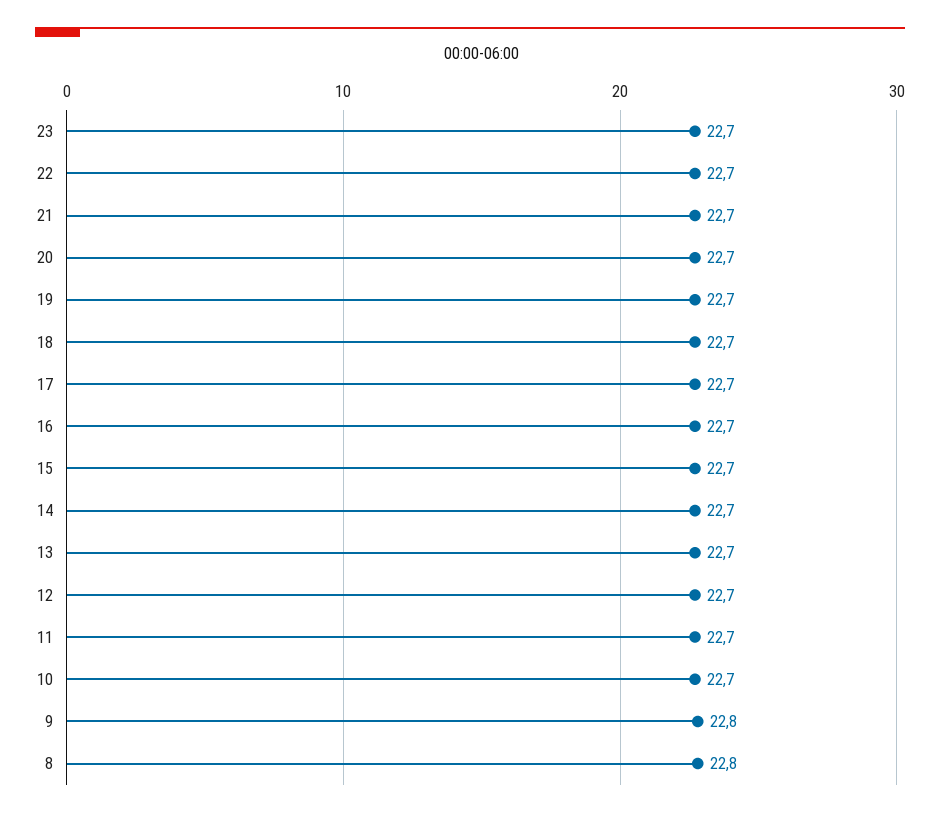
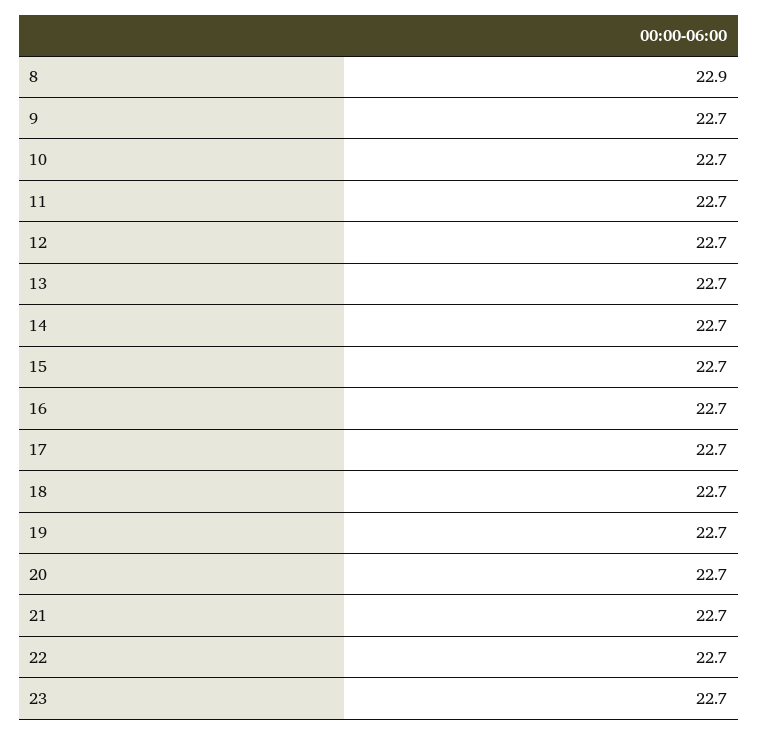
  {
    "23": 22.7,
    "22": 22.7,
    "21": 22.7,
    "20": 22.7,
    "19": 22.7,
    "18": 22.7,
    "17": 22.7,
    "16": 22.7,
    "15": 22.7,
    "14": 22.7,
    "13": 22.7,
    "12": 22.7,
    "11": 22.7,
    "10": 22.7,
-   "9": 22.8,
+   "9": 22.7,
-   "8": 22.8
+   "8": 22.9
  }

